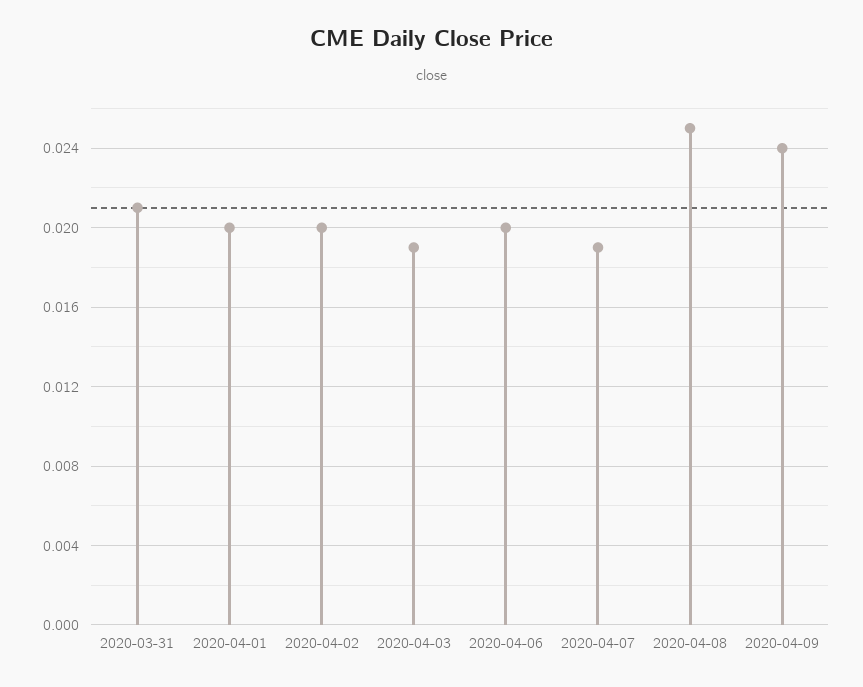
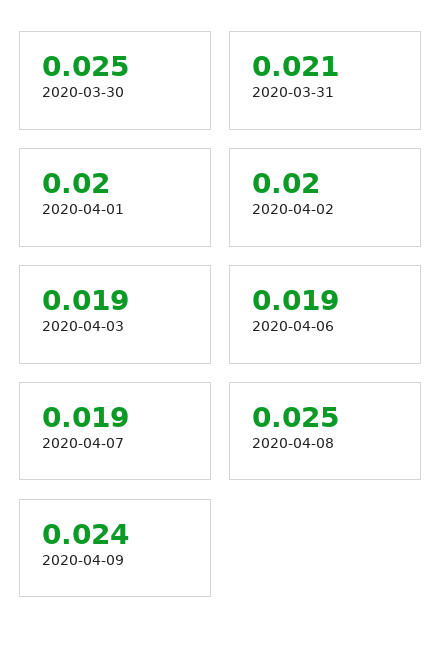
  {
    "2020-03-31": 0.021,
    "2020-04-01": 0.02,
    "2020-04-02": 0.02,
    "2020-04-03": 0.019,
-   "2020-04-06": 0.02,
+   "2020-04-06": 0.019,
    "2020-04-07": 0.019,
    "2020-04-08": 0.025,
-   "2020-04-09": 0.024
+   "2020-04-09": 0.024,
+   "2020-03-30": 0.025
  }

